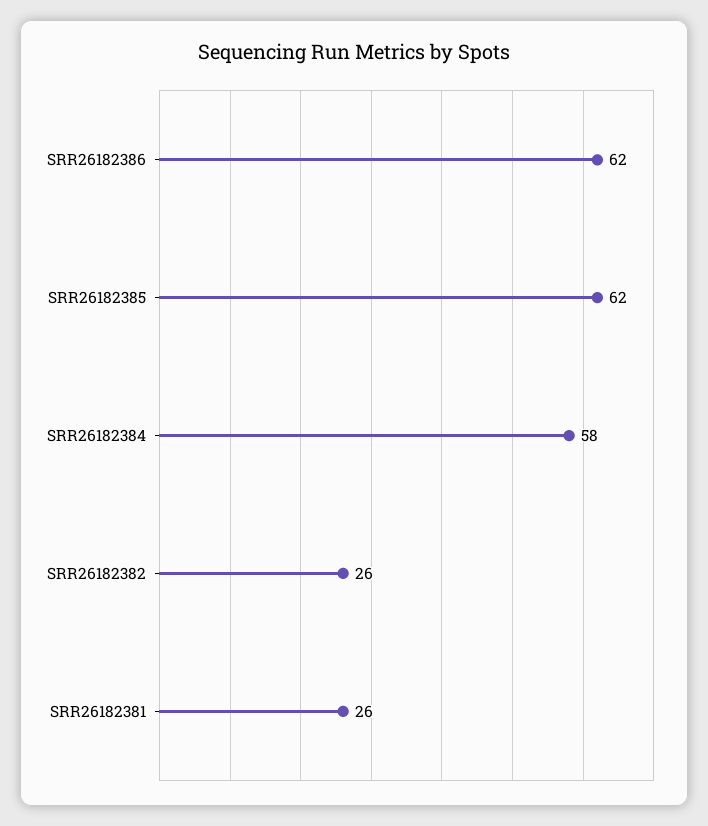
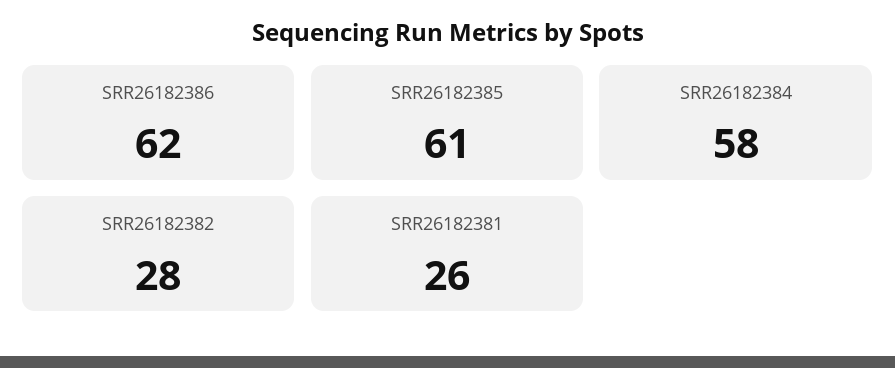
  {
    "SRR26182386": 62,
-   "SRR26182385": 62,
+   "SRR26182385": 61,
    "SRR26182384": 58,
-   "SRR26182382": 26,
+   "SRR26182382": 28,
    "SRR26182381": 26
  }

